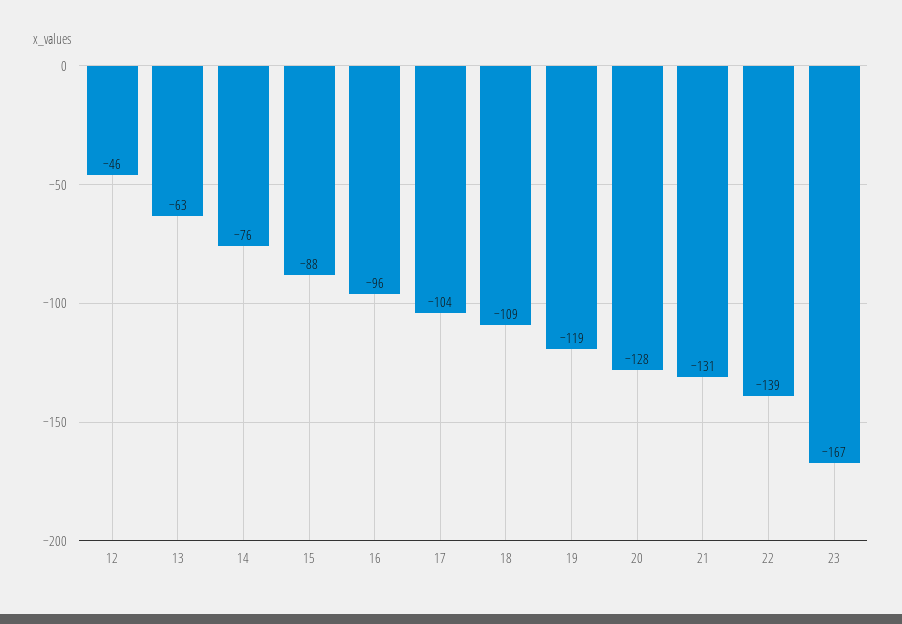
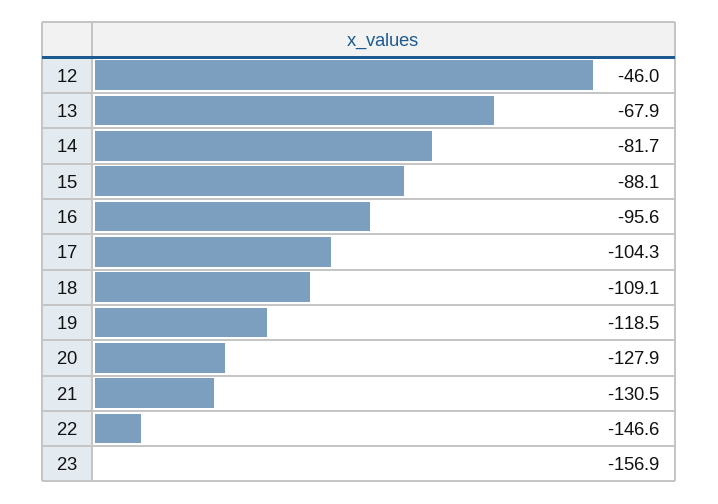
  {
    "12": -46,
-   "13": -63,
+   "13": -67.9,
-   "14": -76,
+   "14": -81.7,
    "15": -88.1,
    "16": -95.6,
    "17": -104.3,
    "18": -109.1,
    "19": -118.5,
    "20": -127.9,
    "21": -130.5,
-   "22": -139,
+   "22": -146.6,
-   "23": -167
+   "23": -156.9
  }

